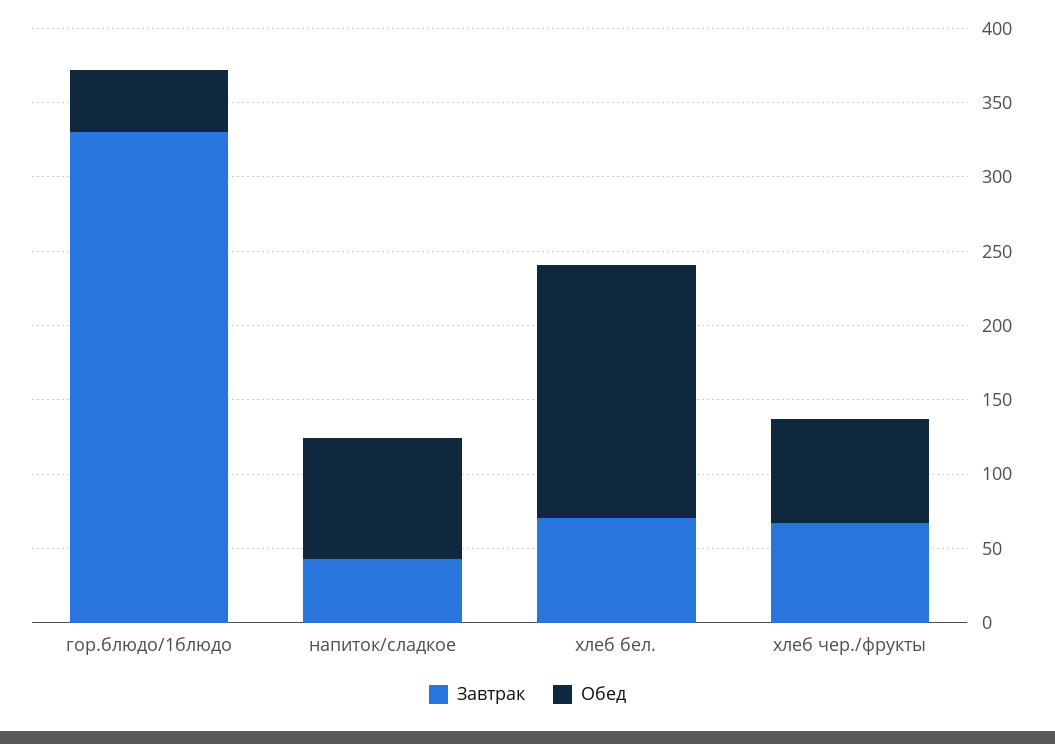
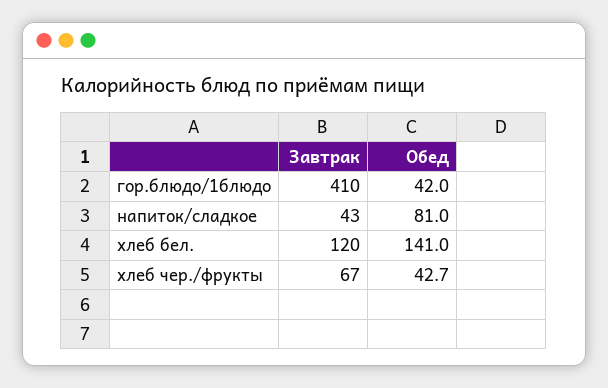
  {
    "Завтрак": {
-     "гор.блюдо/1блюдо": 330,
+     "гор.блюдо/1блюдо": 410,
      "напиток/сладкое": 43,
-     "хлеб бел.": 70,
+     "хлеб бел.": 120,
      "хлеб чер./фрукты": 67
    },
    "Обед": {
      "гор.блюдо/1блюдо": 42,
      "напиток/сладкое": 81,
-     "хлеб бел.": 170,
+     "хлеб бел.": 141,
-     "хлеб чер./фрукты": 70
+     "хлеб чер./фрукты": 42.7
    }
  }

